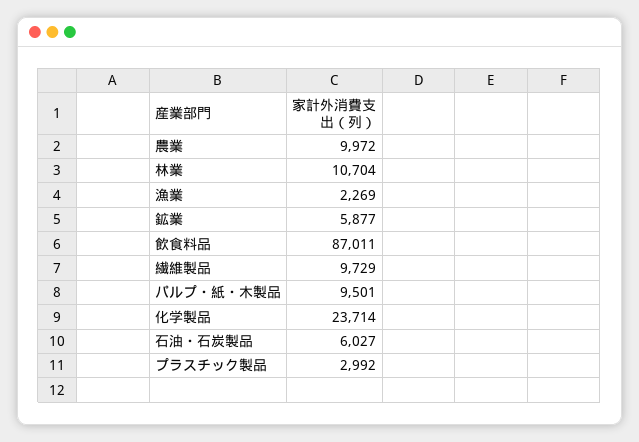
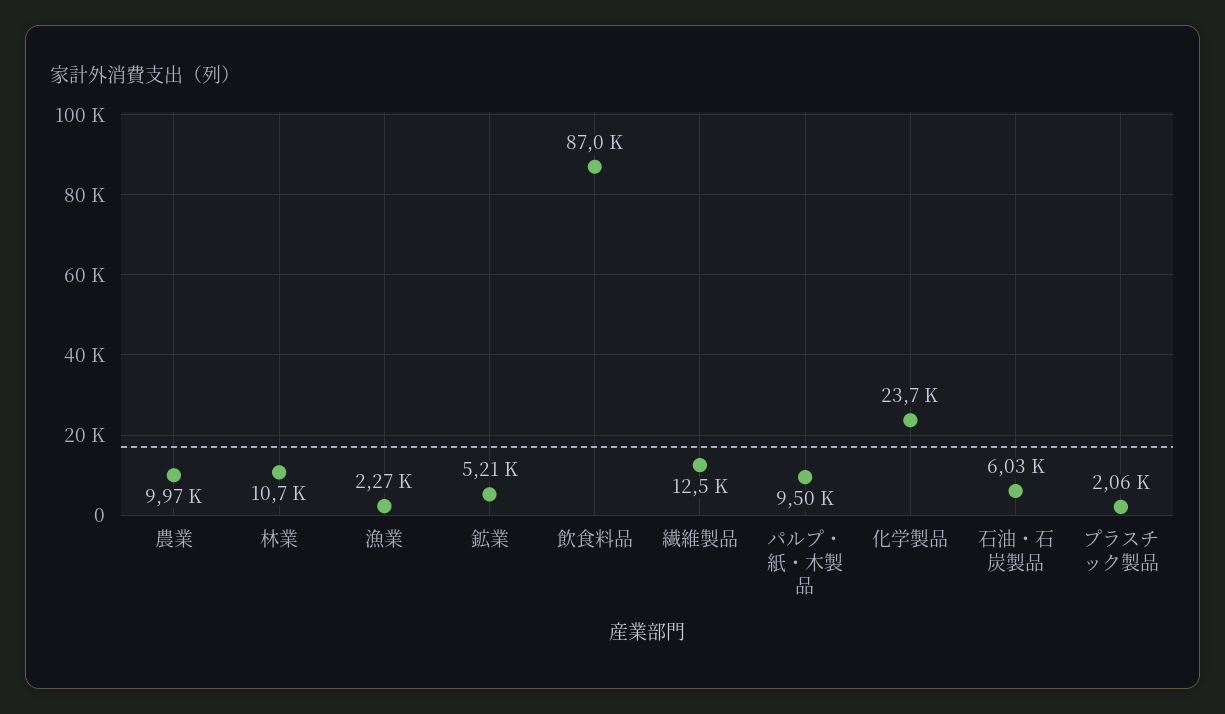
  {
    "農業": 9972,
    "林業": 10704,
    "漁業": 2269,
-   "鉱業": 5877,
+   "鉱業": 5210,
    "飲食料品": 87011,
-   "繊維製品": 9729,
+   "繊維製品": 12500,
    "パルプ・紙・木製品": 9501,
    "化学製品": 23714,
    "石油・石炭製品": 6027,
-   "プラスチック製品": 2992
+   "プラスチック製品": 2060
  }

